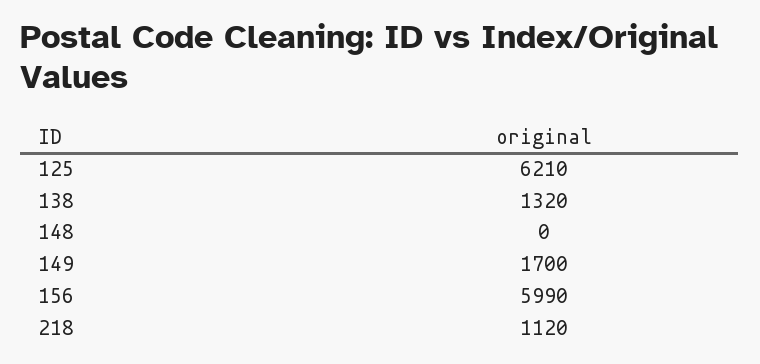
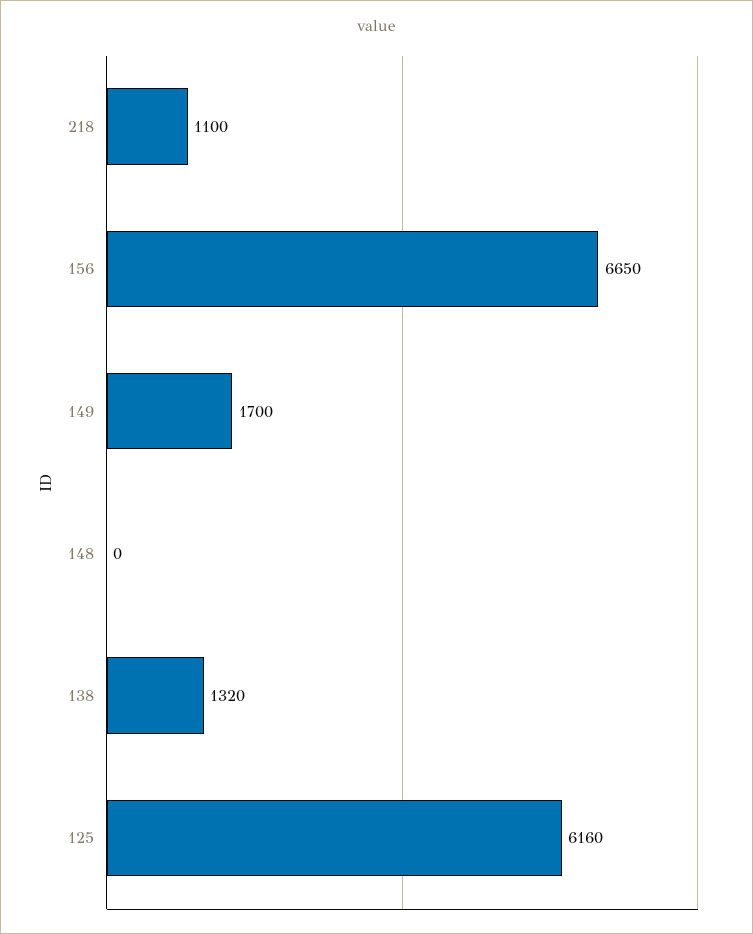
  {
-   "125": 6210,
+   "125": 6160,
    "138": 1320,
    "148": 0,
    "149": 1700,
-   "156": 5990,
+   "156": 6650,
-   "218": 1120
+   "218": 1100
  }

